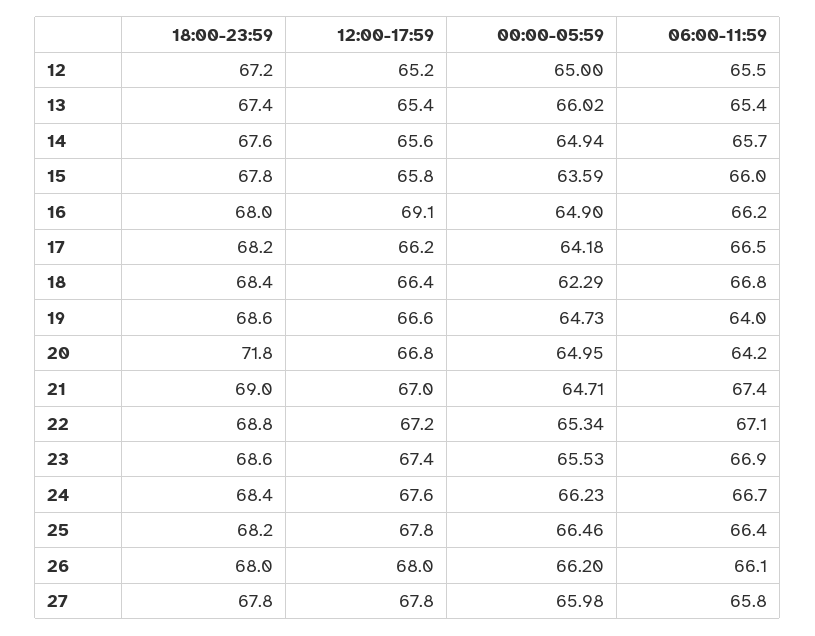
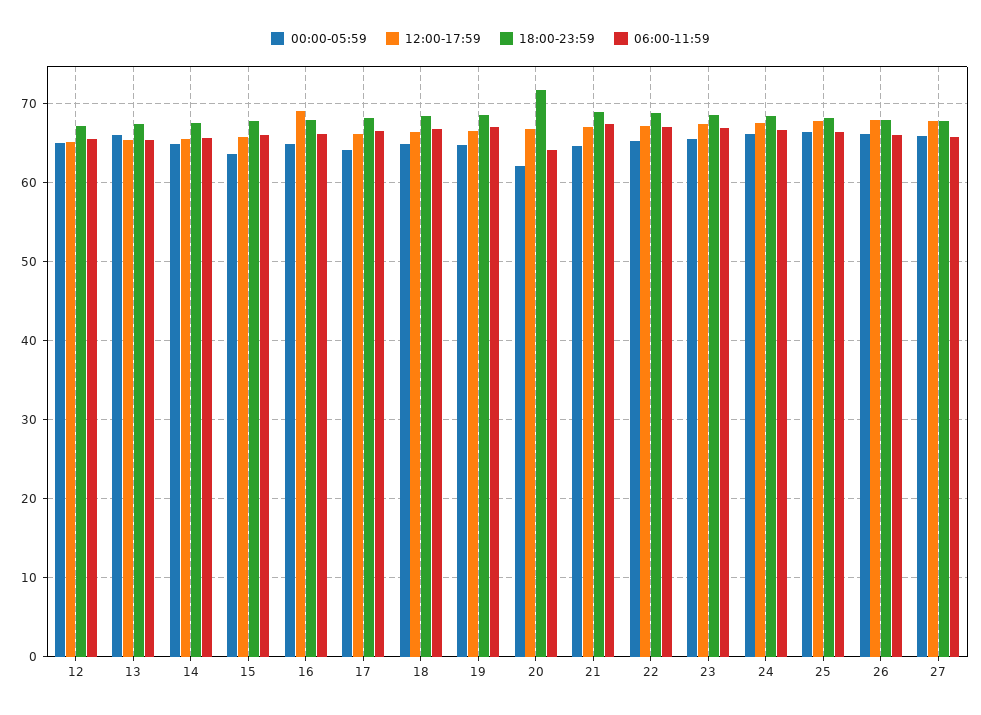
  {
    "18:00-23:59": {
      "12": 67.2,
      "13": 67.4,
      "14": 67.6,
      "15": 67.8,
      "16": 68,
      "17": 68.2,
      "18": 68.4,
      "19": 68.6,
      "20": 71.8,
      "21": 69,
      "22": 68.8,
      "23": 68.6,
      "24": 68.4,
      "25": 68.2,
      "26": 68,
      "27": 67.8
    },
    "12:00-17:59": {
      "12": 65.2,
      "13": 65.4,
      "14": 65.6,
      "15": 65.8,
      "16": 69.1,
      "17": 66.2,
      "18": 66.4,
      "19": 66.6,
      "20": 66.8,
      "21": 67,
      "22": 67.2,
      "23": 67.4,
      "24": 67.6,
      "25": 67.8,
      "26": 68,
      "27": 67.8
    },
    "00:00-05:59": {
      "12": 65,
      "13": 66.02,
      "14": 64.94,
      "15": 63.59,
      "16": 64.9,
      "17": 64.18,
-     "18": 62.29,
+     "18": 65,
      "19": 64.73,
-     "20": 64.95,
+     "20": 62,
      "21": 64.71,
      "22": 65.34,
      "23": 65.53,
      "24": 66.23,
      "25": 66.46,
      "26": 66.2,
      "27": 65.98
    },
    "06:00-11:59": {
      "12": 65.5,
      "13": 65.4,
      "14": 65.7,
      "15": 66,
      "16": 66.2,
      "17": 66.5,
      "18": 66.8,
-     "19": 64,
+     "19": 67,
      "20": 64.2,
      "21": 67.4,
      "22": 67.1,
      "23": 66.9,
      "24": 66.7,
      "25": 66.4,
      "26": 66.1,
      "27": 65.8
    }
  }

